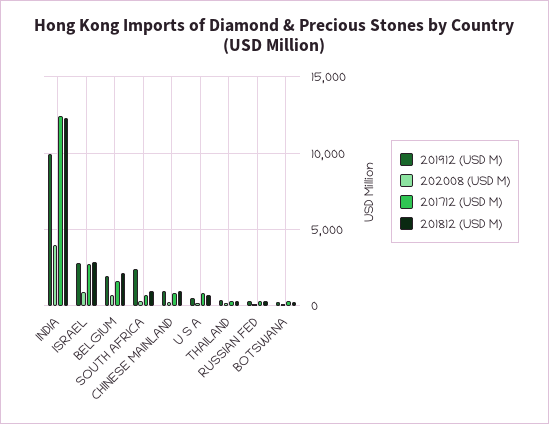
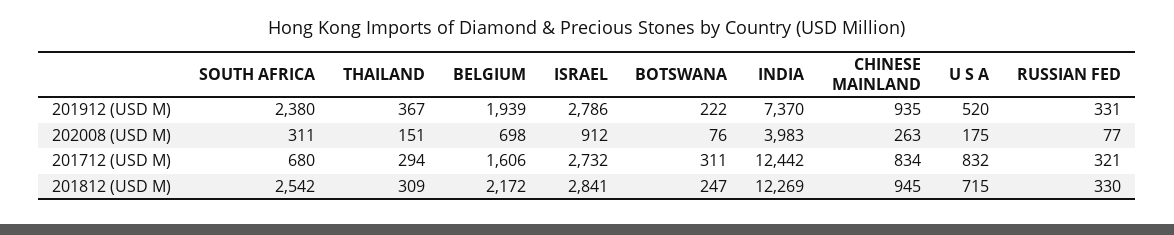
  {
    "201912 (USD M)": {
-     "INDIA": 10000,
+     "INDIA": 7370,
      "ISRAEL": 2786,
      "BELGIUM": 1939,
      "SOUTH AFRICA": 2380,
      "CHINESE MAINLAND": 935,
      "U S A": 520,
      "THAILAND": 367,
      "RUSSIAN FED": 331,
      "BOTSWANA": 222
    },
    "202008 (USD M)": {
      "INDIA": 3983,
      "ISRAEL": 912,
      "BELGIUM": 698,
      "SOUTH AFRICA": 311,
      "CHINESE MAINLAND": 263,
      "U S A": 175,
      "THAILAND": 151,
      "RUSSIAN FED": 77,
      "BOTSWANA": 76
    },
    "201712 (USD M)": {
      "INDIA": 12442,
      "ISRAEL": 2732,
      "BELGIUM": 1606,
      "SOUTH AFRICA": 680,
      "CHINESE MAINLAND": 834,
      "U S A": 832,
      "THAILAND": 294,
      "RUSSIAN FED": 321,
      "BOTSWANA": 311
    },
    "201812 (USD M)": {
      "INDIA": 12269,
      "ISRAEL": 2841,
      "BELGIUM": 2172,
-     "SOUTH AFRICA": 1000,
+     "SOUTH AFRICA": 2542,
      "CHINESE MAINLAND": 945,
      "U S A": 715,
      "THAILAND": 309,
      "RUSSIAN FED": 330,
      "BOTSWANA": 247
    }
  }

